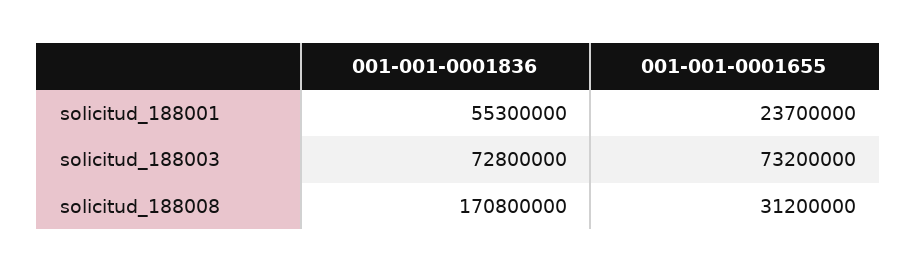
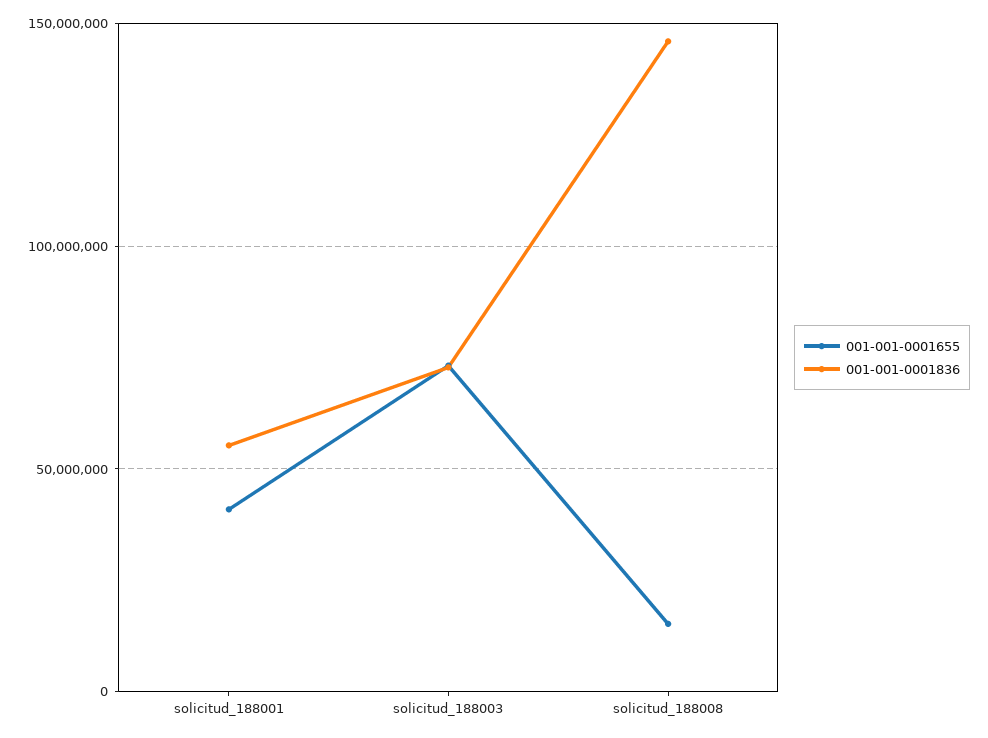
  {
    "001-001-0001836": {
      "solicitud_188001": 55300000,
      "solicitud_188003": 72800000,
-     "solicitud_188008": 170800000
+     "solicitud_188008": 145000000
    },
    "001-001-0001655": {
-     "solicitud_188001": 23700000,
+     "solicitud_188001": 40000000,
      "solicitud_188003": 73200000,
-     "solicitud_188008": 31200000
+     "solicitud_188008": 15000000
    }
  }

